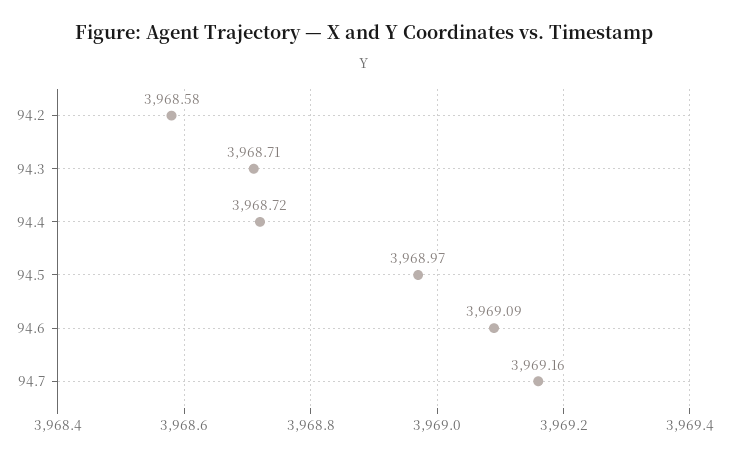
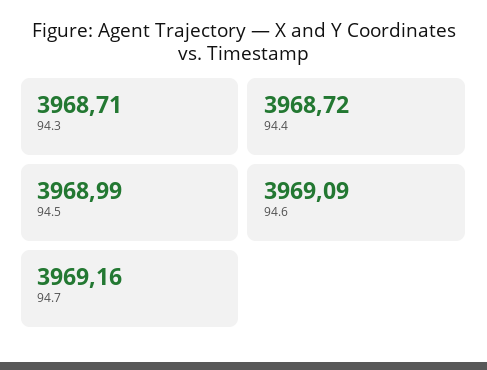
  {
-   "94.2": 3968.58,
    "94.3": 3968.71,
    "94.4": 3968.72,
-   "94.5": 3968.97,
+   "94.5": 3968.99,
    "94.6": 3969.09,
    "94.7": 3969.16
  }

